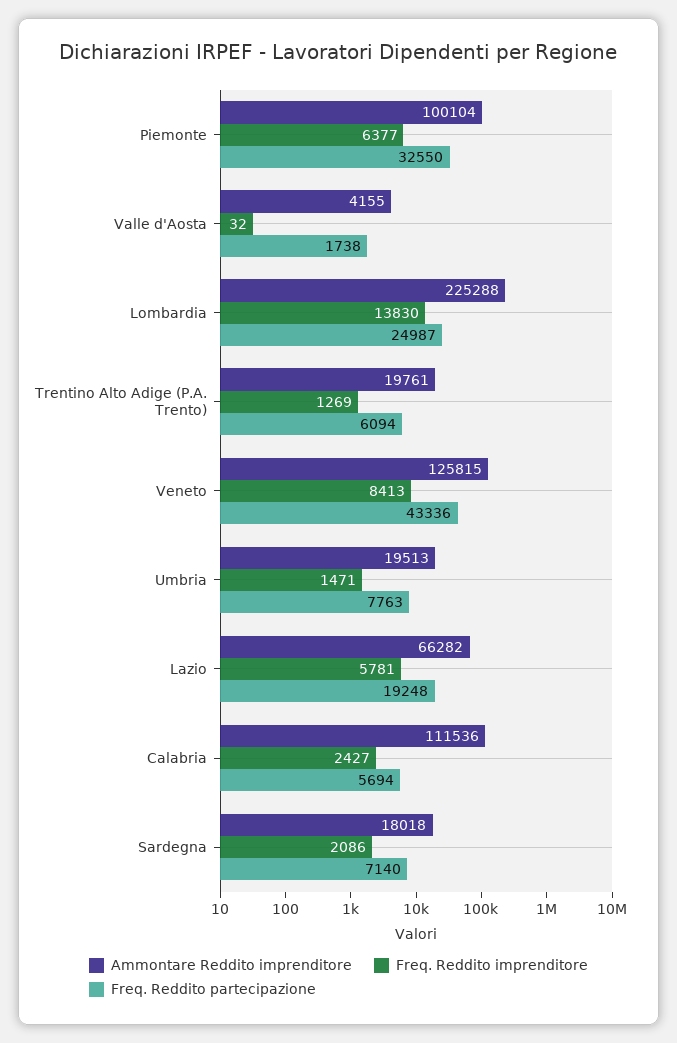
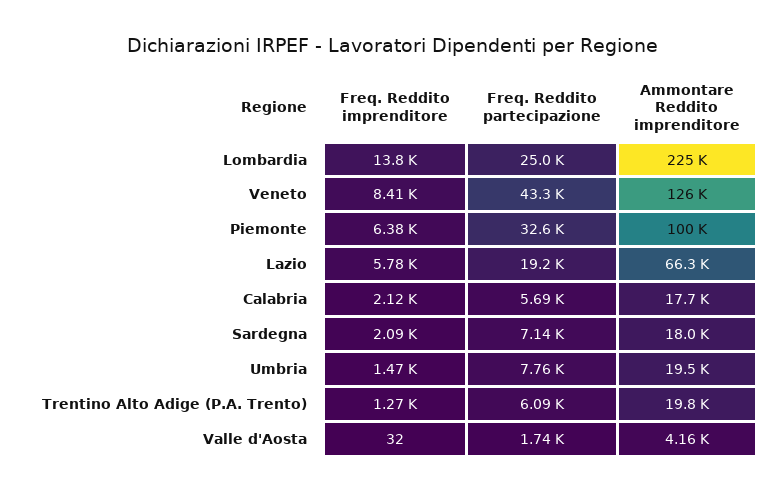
  {
    "Ammontare Reddito imprenditore": {
      "Piemonte": 100104,
      "Valle d'Aosta": 4155,
      "Lombardia": 225288,
      "Trentino Alto Adige (P.A. Trento)": 19761,
      "Veneto": 125815,
      "Umbria": 19513,
      "Lazio": 66282,
-     "Calabria": 111536,
+     "Calabria": 17700,
      "Sardegna": 18018
    },
    "Freq. Reddito imprenditore": {
      "Piemonte": 6377,
      "Valle d'Aosta": 32,
      "Lombardia": 13830,
      "Trentino Alto Adige (P.A. Trento)": 1269,
      "Veneto": 8413,
      "Umbria": 1471,
      "Lazio": 5781,
-     "Calabria": 2427,
+     "Calabria": 2120,
      "Sardegna": 2086
    },
    "Freq. Reddito partecipazione": {
      "Piemonte": 32550,
      "Valle d'Aosta": 1738,
      "Lombardia": 24987,
      "Trentino Alto Adige (P.A. Trento)": 6094,
      "Veneto": 43336,
      "Umbria": 7763,
      "Lazio": 19248,
      "Calabria": 5694,
      "Sardegna": 7140
    }
  }

